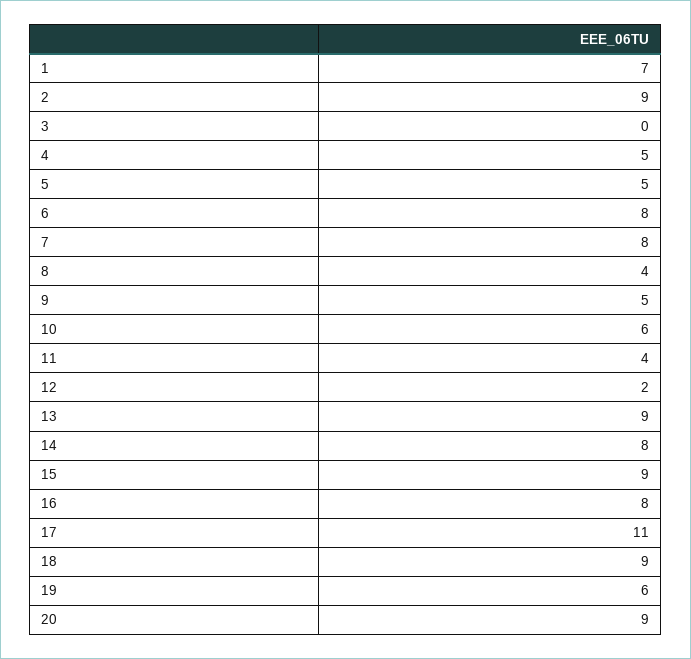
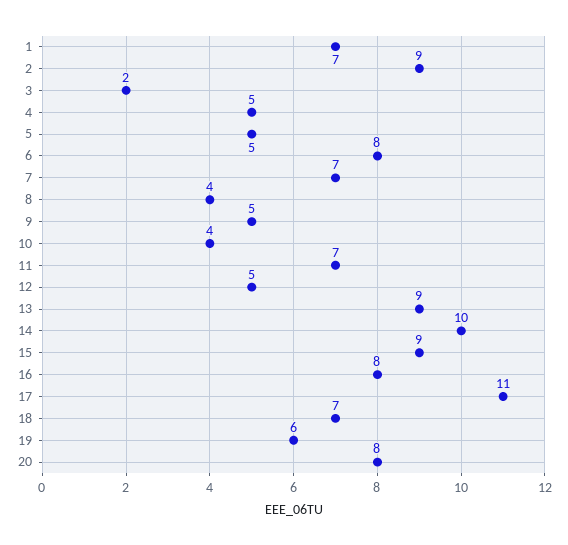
  {
    "1": 7,
    "2": 9,
-   "3": 0,
+   "3": 2,
    "4": 5,
    "5": 5,
    "6": 8,
-   "7": 8,
+   "7": 7,
    "8": 4,
    "9": 5,
-   "10": 6,
+   "10": 4,
-   "11": 4,
+   "11": 7,
-   "12": 2,
+   "12": 5,
    "13": 9,
-   "14": 8,
+   "14": 10,
    "15": 9,
    "16": 8,
    "17": 11,
-   "18": 9,
+   "18": 7,
    "19": 6,
-   "20": 9
+   "20": 8
  }

